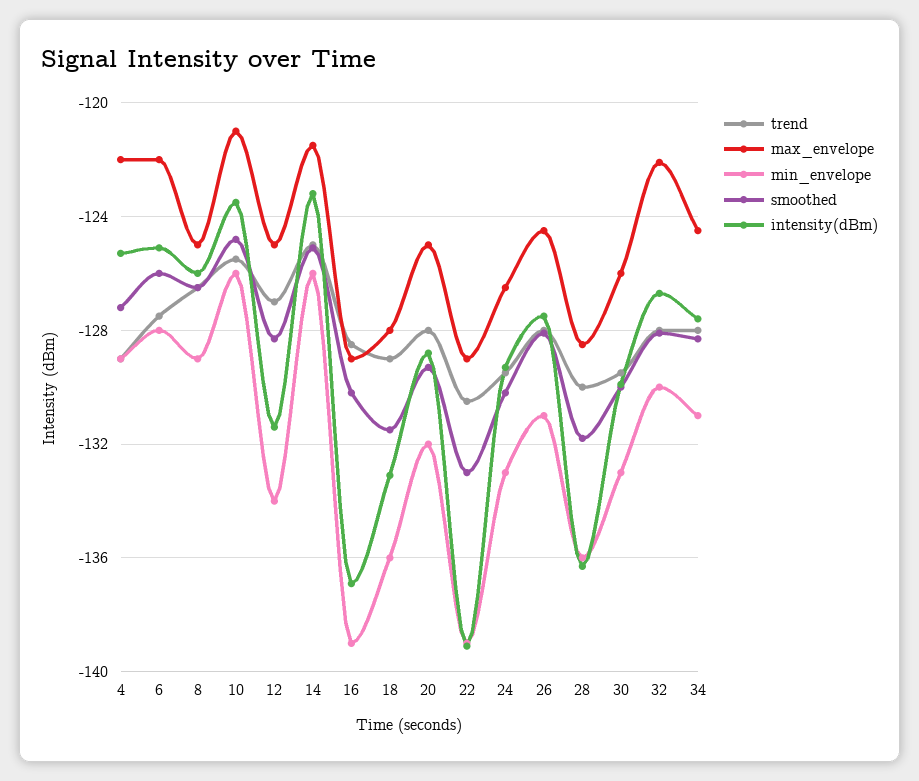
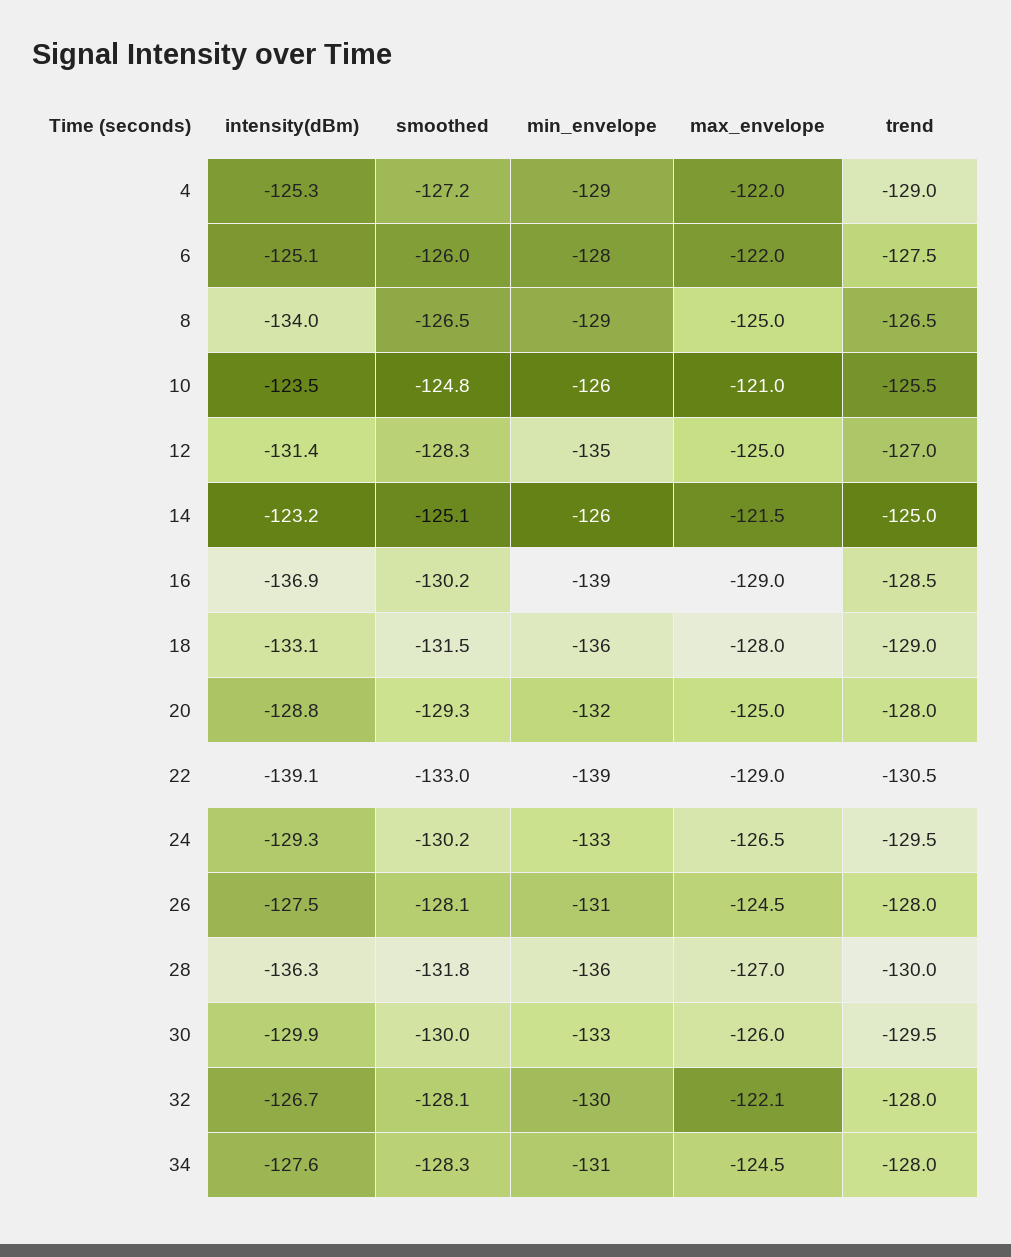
  {
    "trend": {
      "4": -129,
      "6": -127.5,
      "8": -126.5,
      "10": -125.5,
      "12": -127,
      "14": -125,
      "16": -128.5,
      "18": -129,
      "20": -128,
      "22": -130.5,
      "24": -129.5,
      "26": -128,
      "28": -130,
      "30": -129.5,
      "32": -128,
      "34": -128
    },
    "max_envelope": {
      "4": -122,
      "6": -122,
      "8": -125,
      "10": -121,
      "12": -125,
      "14": -121.5,
      "16": -129,
      "18": -128,
      "20": -125,
      "22": -129,
      "24": -126.5,
      "26": -124.5,
-     "28": -128.5,
+     "28": -127,
      "30": -126,
      "32": -122.1,
      "34": -124.5
    },
    "min_envelope": {
      "4": -129,
      "6": -128,
      "8": -129,
      "10": -126,
-     "12": -134,
+     "12": -135,
      "14": -126,
      "16": -139,
      "18": -136,
      "20": -132,
      "22": -139,
      "24": -133,
      "26": -131,
      "28": -136,
      "30": -133,
      "32": -130,
      "34": -131
    },
    "smoothed": {
      "4": -127.2,
      "6": -126,
      "8": -126.5,
      "10": -124.8,
      "12": -128.3,
      "14": -125.1,
      "16": -130.2,
      "18": -131.5,
      "20": -129.3,
      "22": -133,
      "24": -130.2,
      "26": -128.1,
      "28": -131.8,
      "30": -130,
      "32": -128.1,
      "34": -128.3
    },
    "intensity(dBm)": {
      "4": -125.3,
      "6": -125.1,
-     "8": -126,
+     "8": -134,
      "10": -123.5,
      "12": -131.4,
      "14": -123.2,
      "16": -136.9,
      "18": -133.1,
      "20": -128.8,
      "22": -139.1,
      "24": -129.3,
      "26": -127.5,
      "28": -136.3,
      "30": -129.9,
      "32": -126.7,
      "34": -127.6
    }
  }

